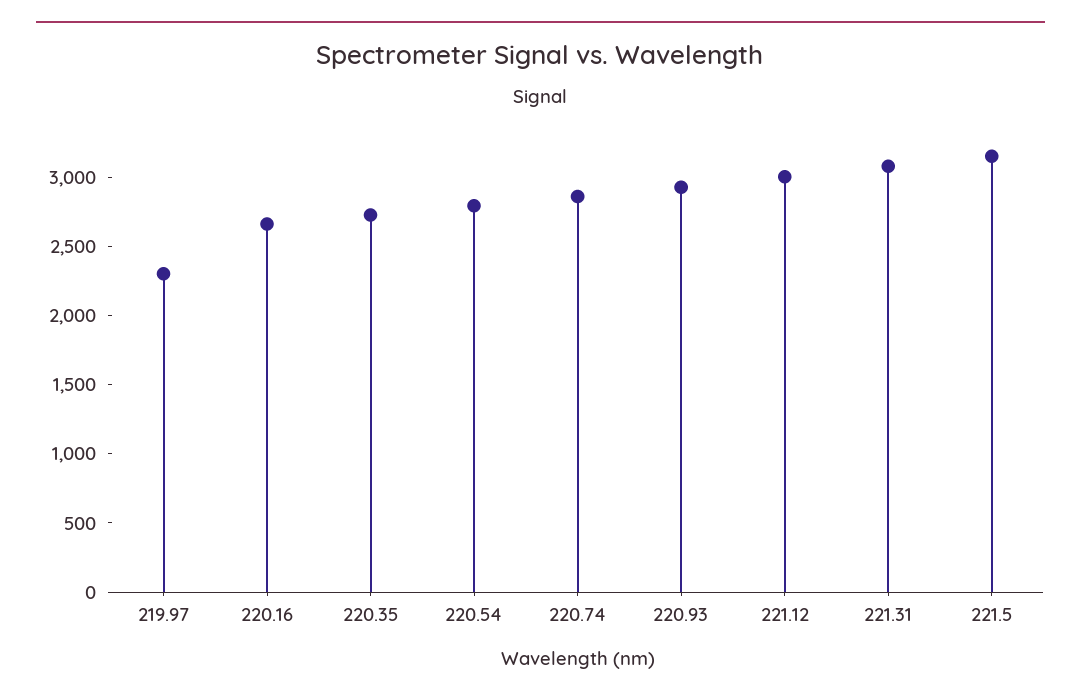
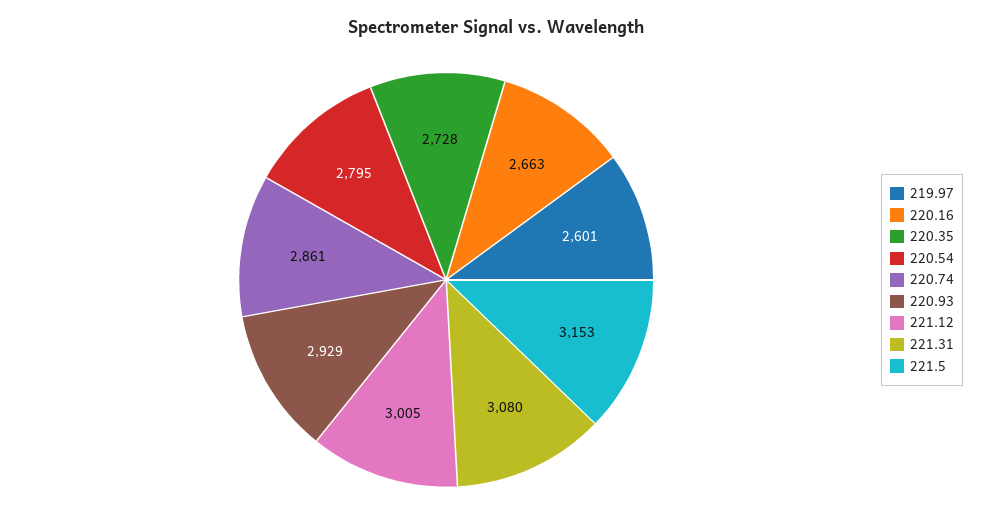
  {
-   "219.97": 2300,
+   "219.97": 2601,
    "220.16": 2663,
    "220.35": 2728,
    "220.54": 2795,
    "220.74": 2861,
    "220.93": 2929,
    "221.12": 3005,
    "221.31": 3080,
    "221.5": 3153
  }

